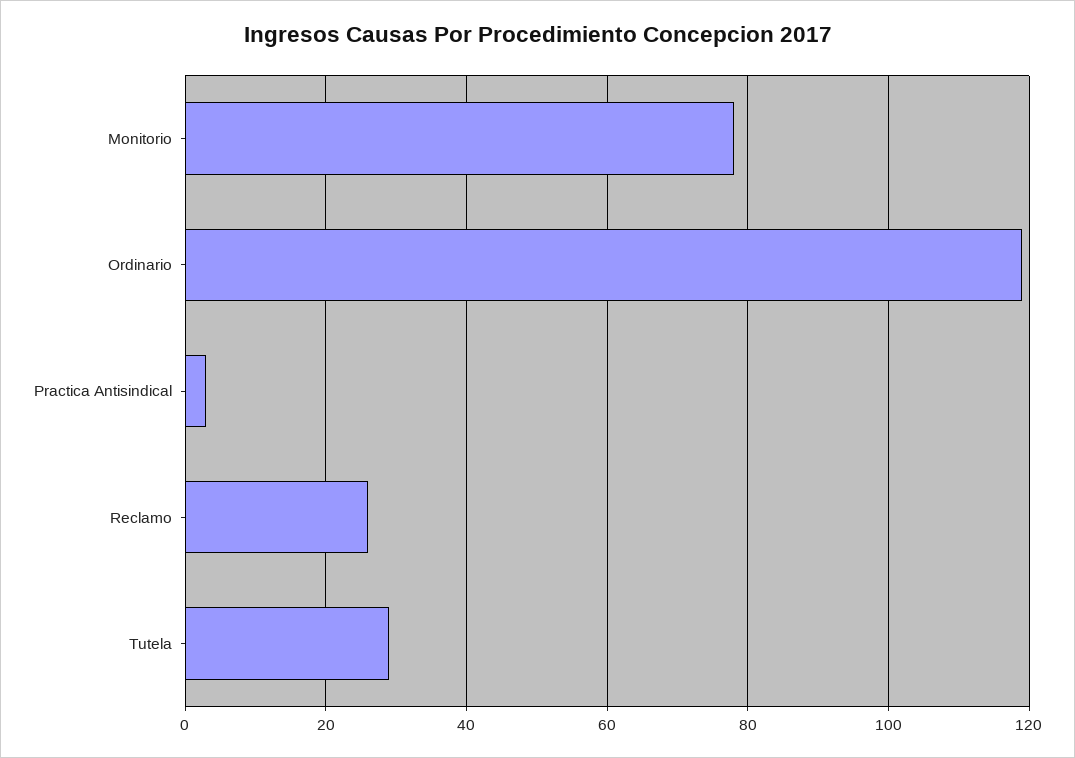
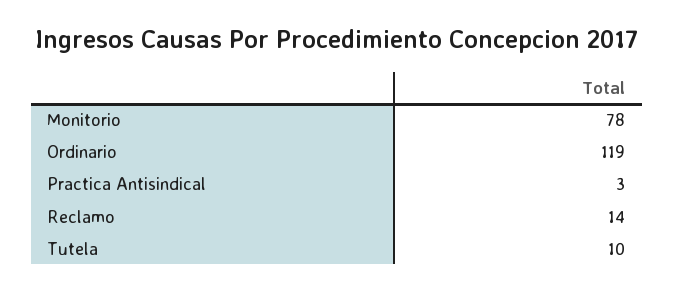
  {
    "Monitorio": 78,
    "Ordinario": 119,
    "Practica Antisindical": 3,
-   "Reclamo": 25,
+   "Reclamo": 14,
-   "Tutela": 30
+   "Tutela": 10
  }

